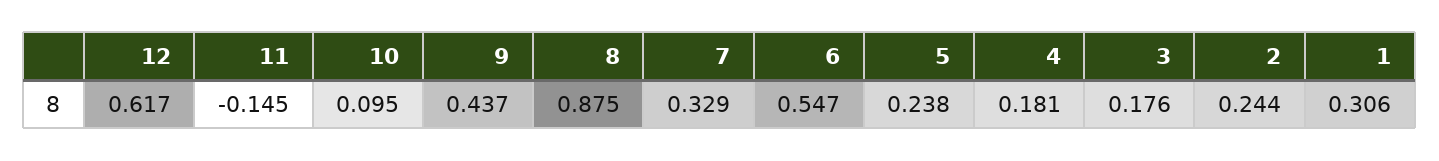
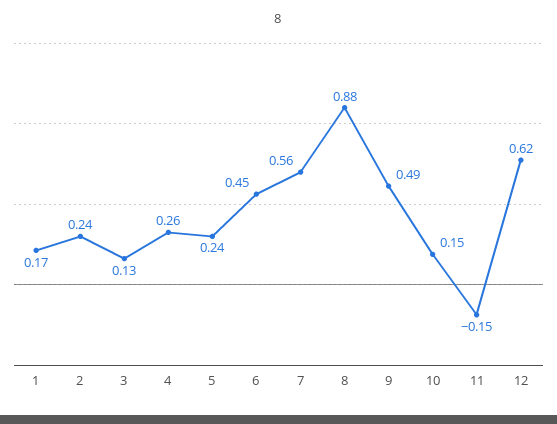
  {
    "12": 0.617,
    "11": -0.145,
-   "10": 0.095,
+   "10": 0.15,
-   "9": 0.437,
+   "9": 0.49,
    "8": 0.875,
-   "7": 0.329,
+   "7": 0.56,
-   "6": 0.547,
+   "6": 0.45,
    "5": 0.238,
-   "4": 0.181,
+   "4": 0.26,
-   "3": 0.176,
+   "3": 0.13,
    "2": 0.244,
-   "1": 0.306
+   "1": 0.17
  }

